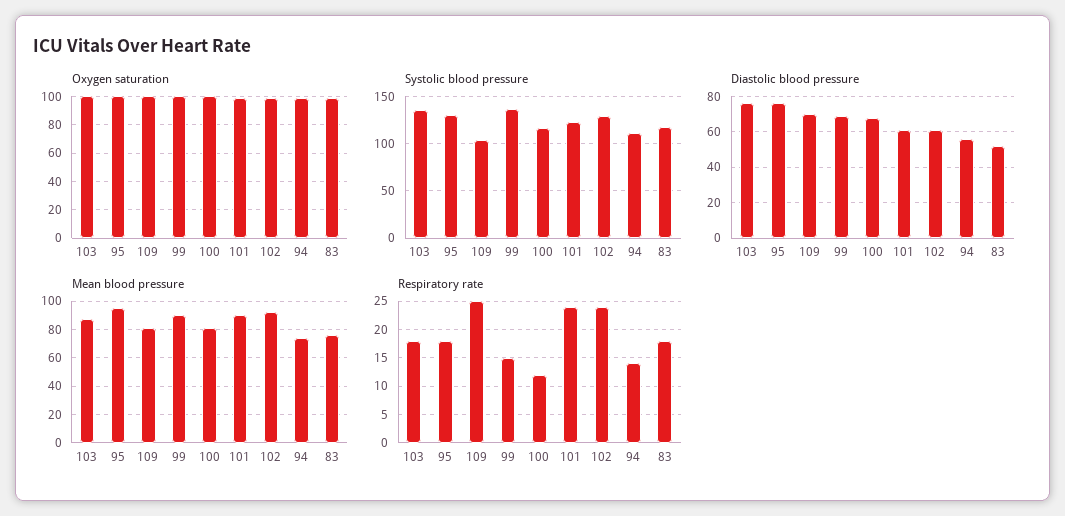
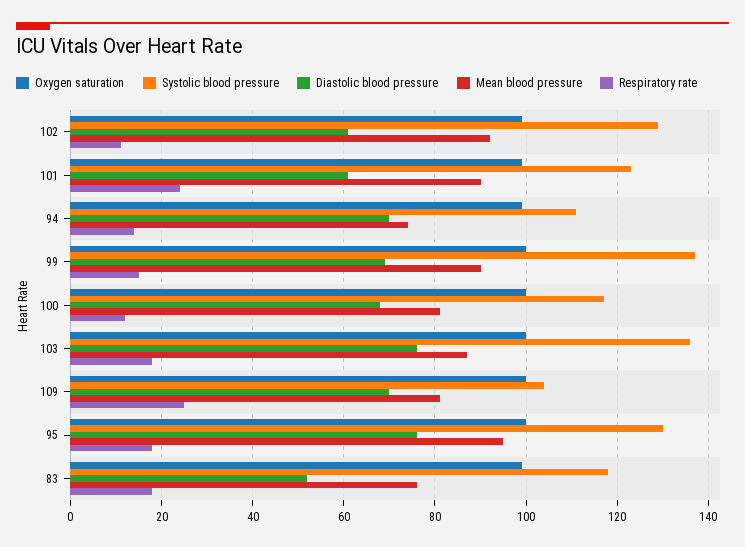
  {
    "Oxygen saturation": {
      "103": 100,
      "95": 100,
      "109": 100,
      "99": 100,
      "100": 100,
      "101": 100,
      "102": 100,
      "94": 100,
      "83": 100
    },
    "Systolic blood pressure": {
      "103": 135,
      "95": 130,
      "109": 105,
      "99": 135,
      "100": 115,
      "101": 125,
      "102": 130,
      "94": 110,
      "83": 120
    },
    "Diastolic blood pressure": {
      "103": 75,
      "95": 75,
      "109": 70,
      "99": 70,
      "100": 70,
      "101": 60,
      "102": 60,
-     "94": 55,
+     "94": 70,
      "83": 50
    },
    "Mean blood pressure": {
      "103": 85,
      "95": 95,
      "109": 80,
      "99": 90,
      "100": 80,
      "101": 90,
      "102": 90,
      "94": 75,
      "83": 75
    },
    "Respiratory rate": {
      "103": 20,
      "95": 20,
      "109": 25,
      "99": 15,
      "100": 10,
      "101": 25,
-     "102": 25,
+     "102": 10,
      "94": 15,
      "83": 20
    }
  }

